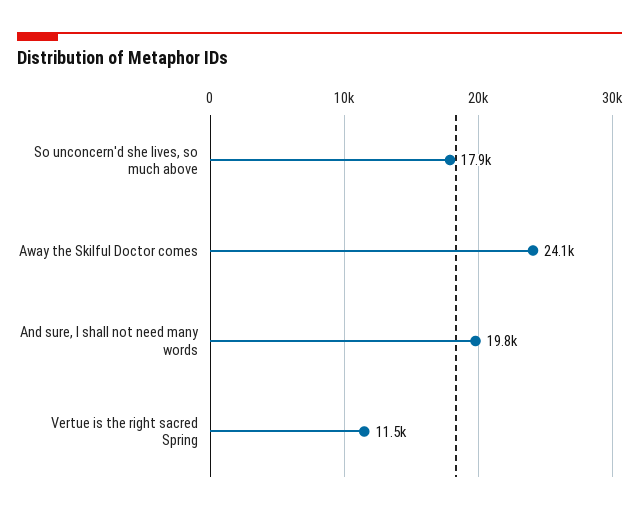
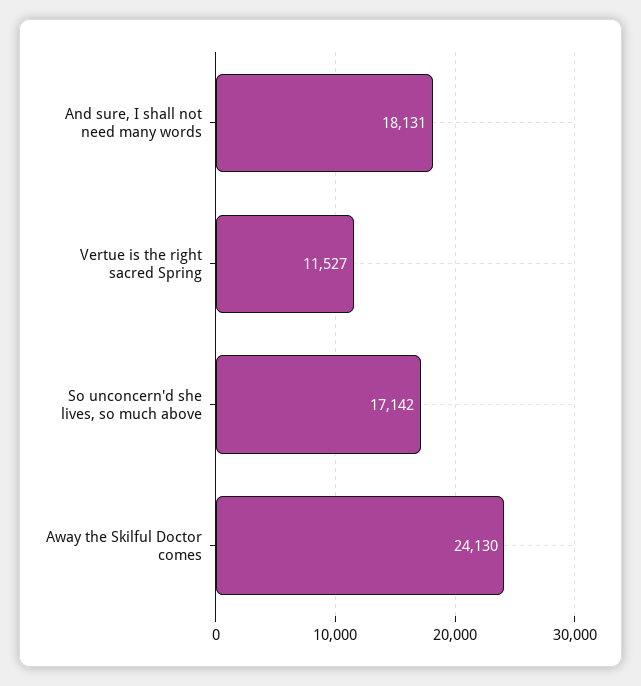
  {
-   "So unconcern'd she lives, so much above": 17900,
+   "So unconcern'd she lives, so much above": 17142,
    "Away the Skilful Doctor comes": 24130,
-   "And sure, I shall not need many words": 19800,
+   "And sure, I shall not need many words": 18131,
    "Vertue is the right sacred Spring": 11527
  }

